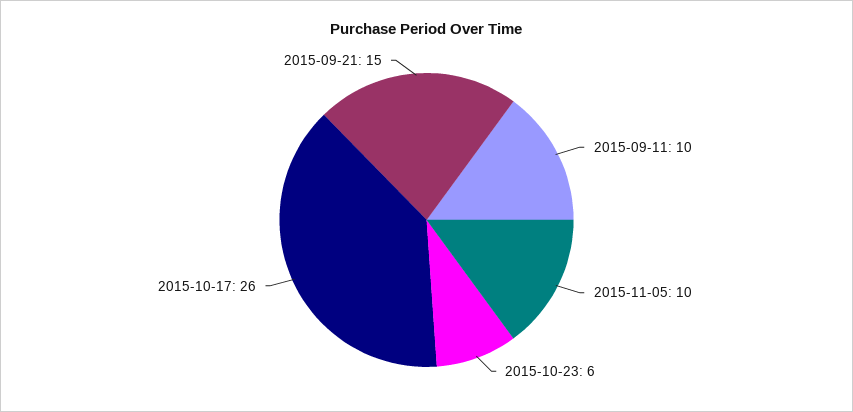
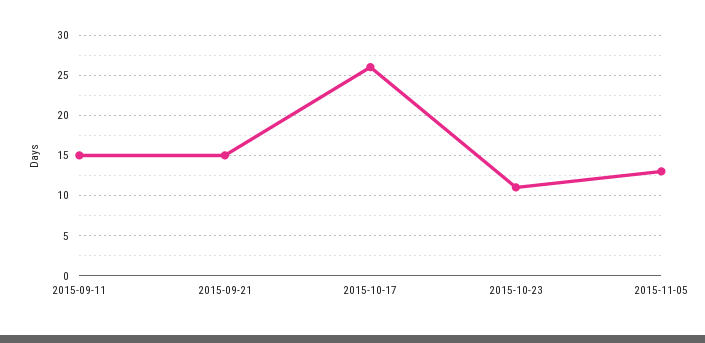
  {
-   "2015-09-11": 10,
+   "2015-09-11": 15,
-   "2015-11-05": 10,
+   "2015-11-05": 13,
-   "2015-10-23": 6,
+   "2015-10-23": 11,
    "2015-10-17": 26,
    "2015-09-21": 15
  }

